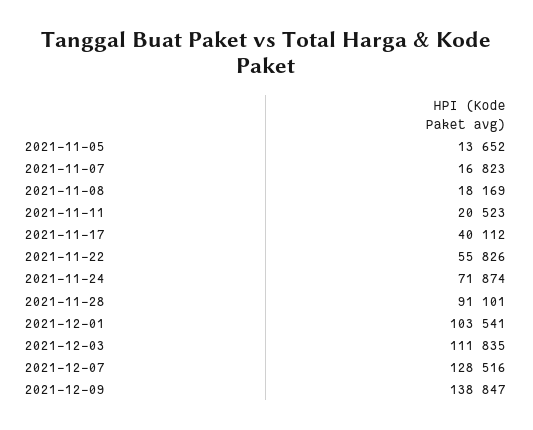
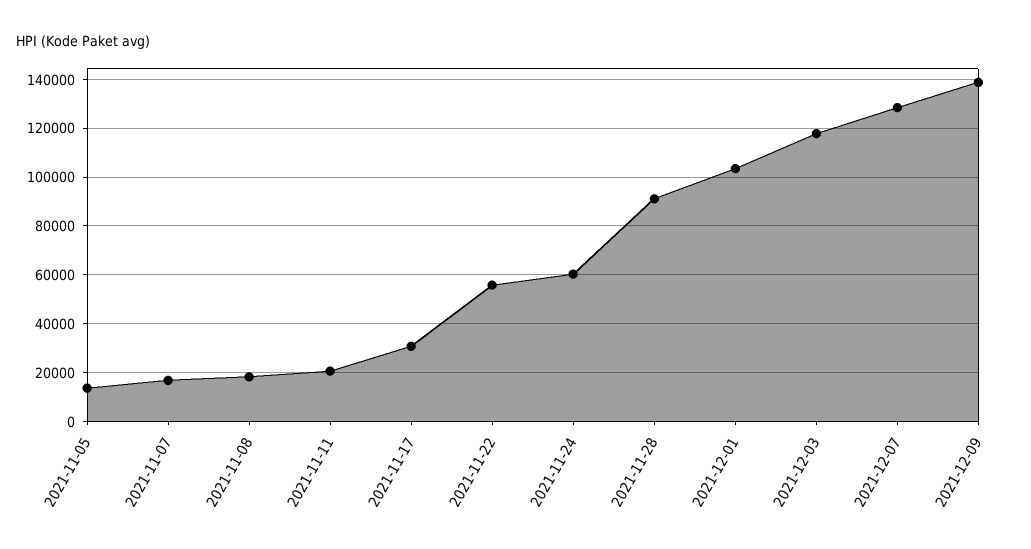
  {
    "2021-11-05": 13652,
    "2021-11-07": 16823,
    "2021-11-08": 18169,
    "2021-11-11": 20523,
-   "2021-11-17": 40112,
+   "2021-11-17": 30000,
    "2021-11-22": 55826,
-   "2021-11-24": 71874,
+   "2021-11-24": 60000,
    "2021-11-28": 91101,
    "2021-12-01": 103541,
-   "2021-12-03": 111835,
+   "2021-12-03": 117500,
    "2021-12-07": 128516,
    "2021-12-09": 138847
  }

